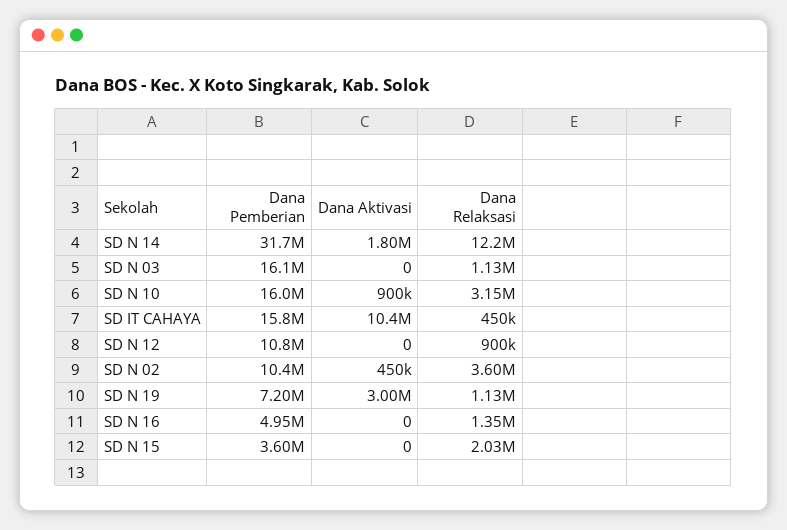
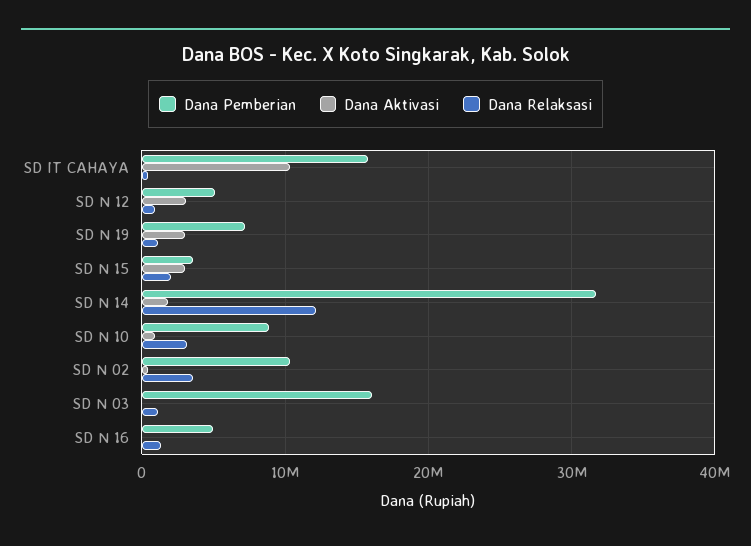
  {
    "Dana Pemberian": {
      "SD N 14": 31700000,
      "SD N 03": 16100000,
-     "SD N 10": 16000000,
+     "SD N 10": 9000000,
      "SD IT CAHAYA": 15800000,
-     "SD N 12": 10800000,
+     "SD N 12": 5000000,
      "SD N 02": 10400000,
      "SD N 19": 7200000,
      "SD N 16": 4950000,
      "SD N 15": 3600000
    },
    "Dana Aktivasi": {
      "SD N 14": 1800000,
      "SD N 03": 0,
      "SD N 10": 900000,
      "SD IT CAHAYA": 10400000,
-     "SD N 12": 0,
+     "SD N 12": 3000000,
      "SD N 02": 450000,
      "SD N 19": 3000000,
      "SD N 16": 0,
-     "SD N 15": 0
+     "SD N 15": 3000000
    },
    "Dana Relaksasi": {
      "SD N 14": 12200000,
      "SD N 03": 1130000,
      "SD N 10": 3150000,
      "SD IT CAHAYA": 450000,
      "SD N 12": 900000,
      "SD N 02": 3600000,
      "SD N 19": 1130000,
      "SD N 16": 1350000,
      "SD N 15": 2030000
    }
  }

